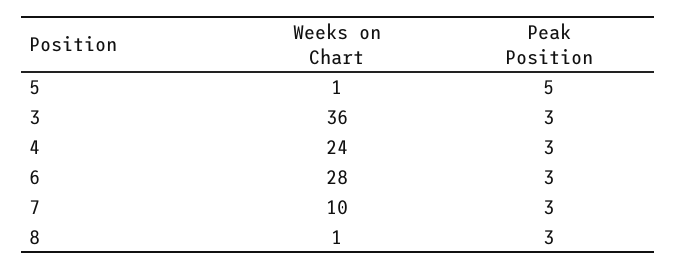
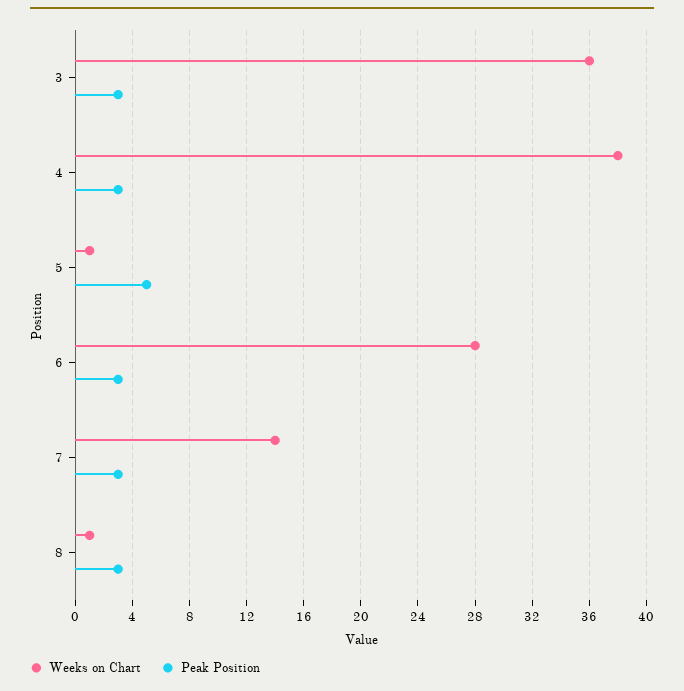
  {
    "Weeks on Chart": {
      "5": 1,
      "3": 36,
-     "4": 24,
+     "4": 38,
      "6": 28,
-     "7": 10,
+     "7": 14,
      "8": 1
    },
    "Peak Position": {
      "5": 5,
      "3": 3,
      "4": 3,
      "6": 3,
      "7": 3,
      "8": 3
    }
  }

